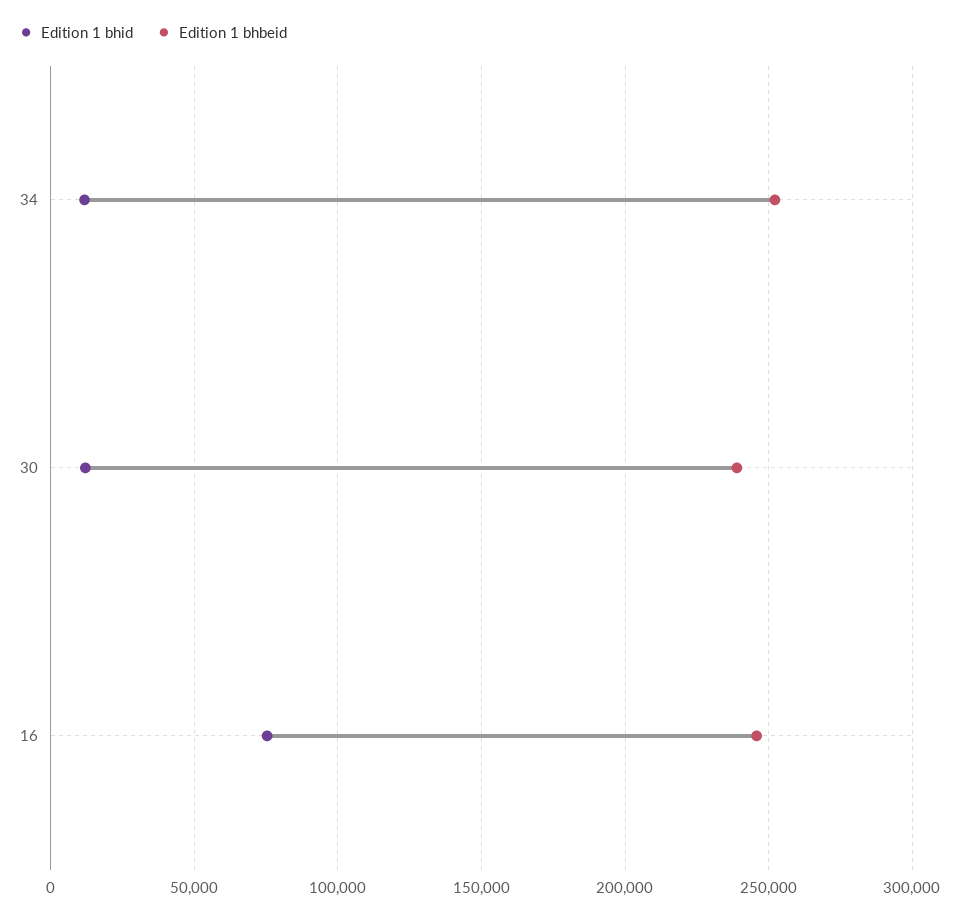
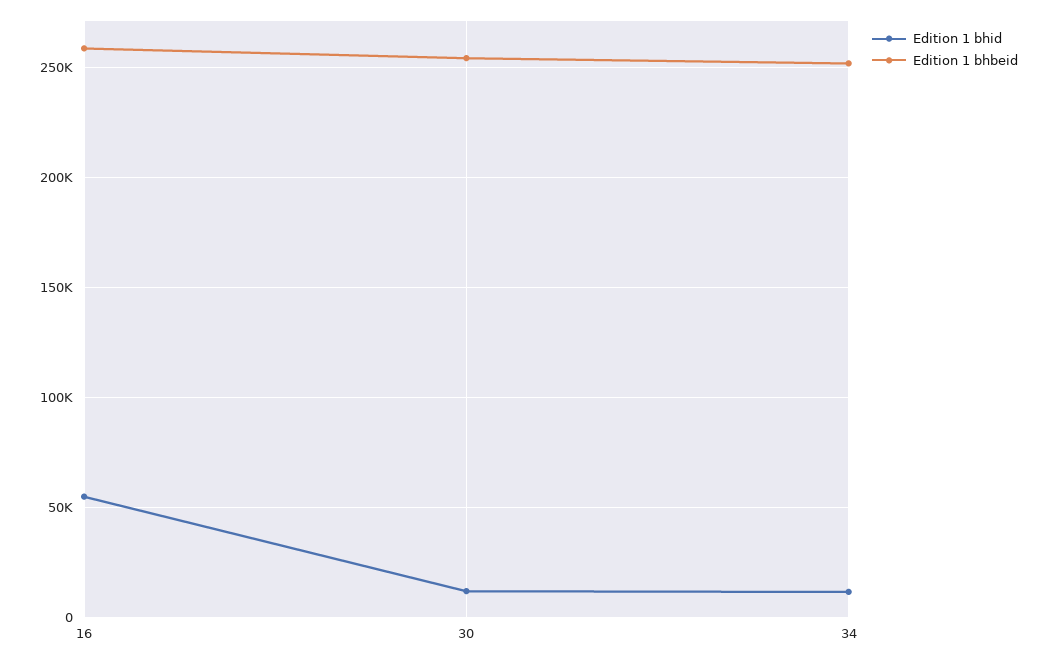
  {
    "Edition 1 bhid": {
      "34": 10000,
      "30": 10000,
-     "16": 75000
+     "16": 55000
    },
    "Edition 1 bhbeid": {
      "34": 250000,
-     "30": 240000,
+     "30": 255000,
-     "16": 245000
+     "16": 260000
    }
  }

